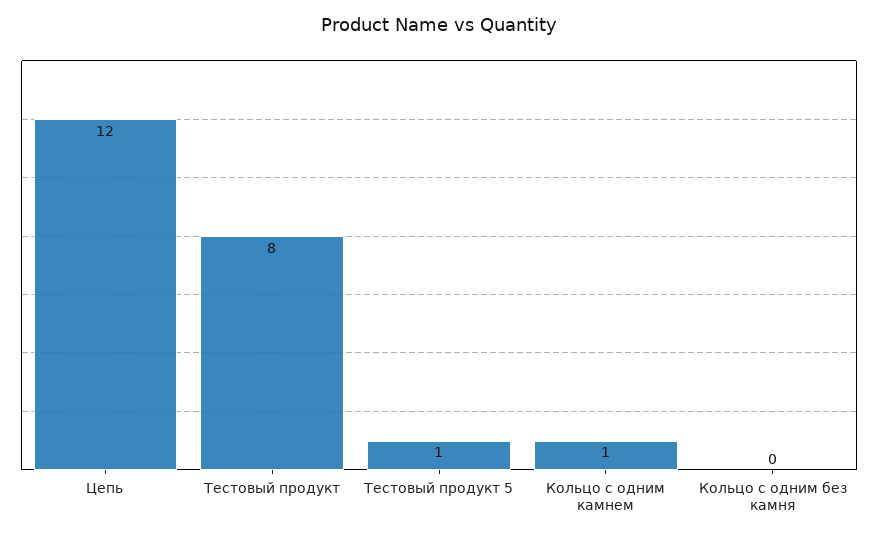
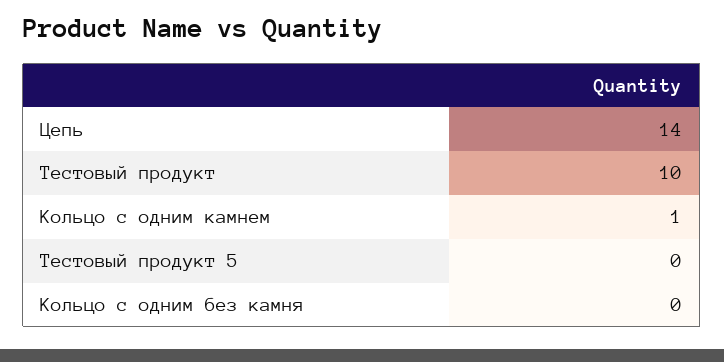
  {
-   "Цепь": 12,
+   "Цепь": 14,
-   "Тестовый продукт": 8,
+   "Тестовый продукт": 10,
-   "Тестовый продукт 5": 1,
+   "Тестовый продукт 5": 0,
    "Кольцо с одним камнем": 1,
    "Кольцо с одним без камня": 0
  }

